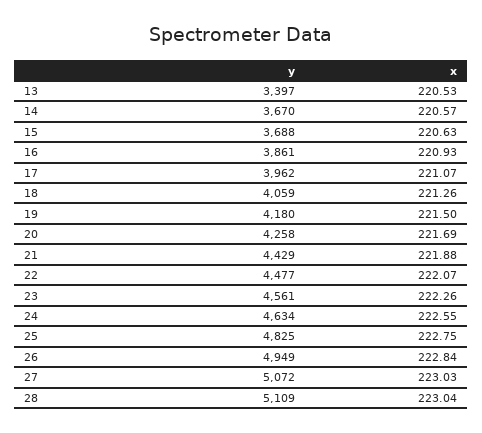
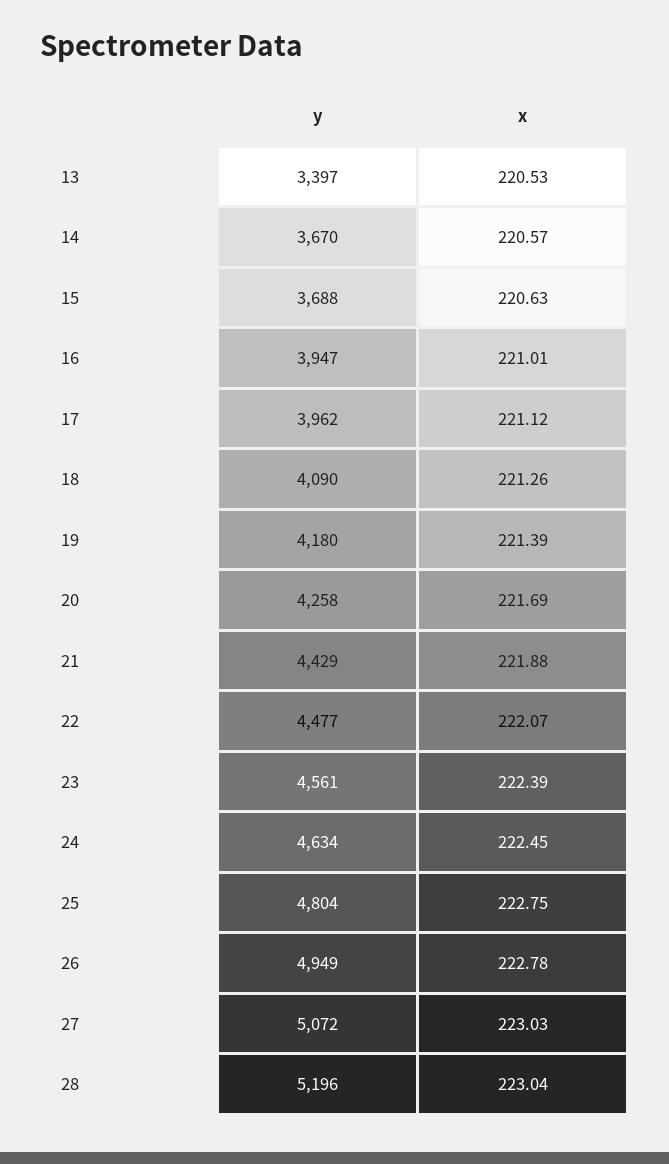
  {
    "y": {
      "13": 3397,
      "14": 3670,
      "15": 3688,
-     "16": 3861,
+     "16": 3947,
      "17": 3962,
-     "18": 4059,
+     "18": 4090,
      "19": 4180,
      "20": 4258,
      "21": 4429,
      "22": 4477,
      "23": 4561,
      "24": 4634,
-     "25": 4825,
+     "25": 4804,
      "26": 4949,
      "27": 5072,
-     "28": 5109
+     "28": 5196
    },
    "x": {
      "13": 220.53,
      "14": 220.57,
      "15": 220.63,
-     "16": 220.93,
+     "16": 221.01,
-     "17": 221.07,
+     "17": 221.12,
      "18": 221.26,
-     "19": 221.5,
+     "19": 221.39,
      "20": 221.69,
      "21": 221.88,
      "22": 222.07,
-     "23": 222.26,
+     "23": 222.39,
-     "24": 222.55,
+     "24": 222.45,
      "25": 222.75,
-     "26": 222.84,
+     "26": 222.78,
      "27": 223.03,
      "28": 223.04
    }
  }

